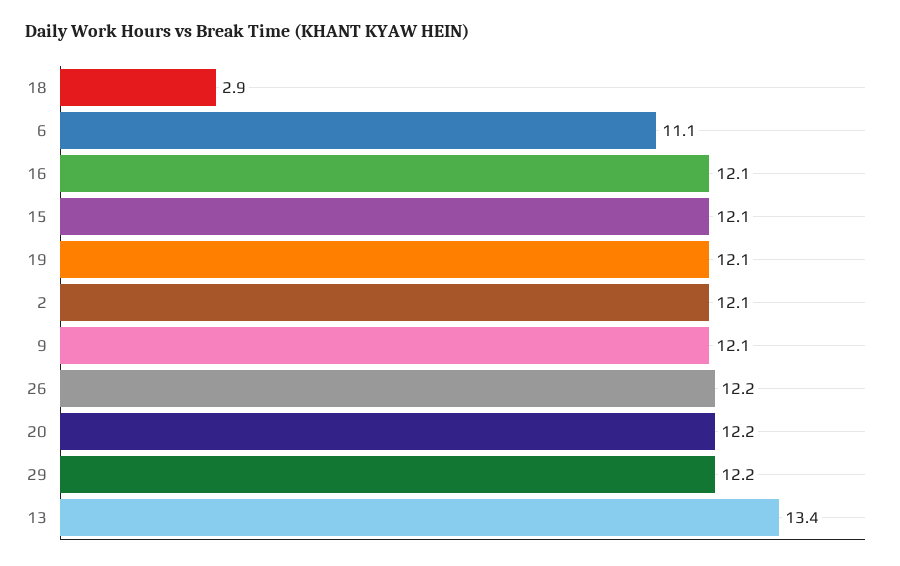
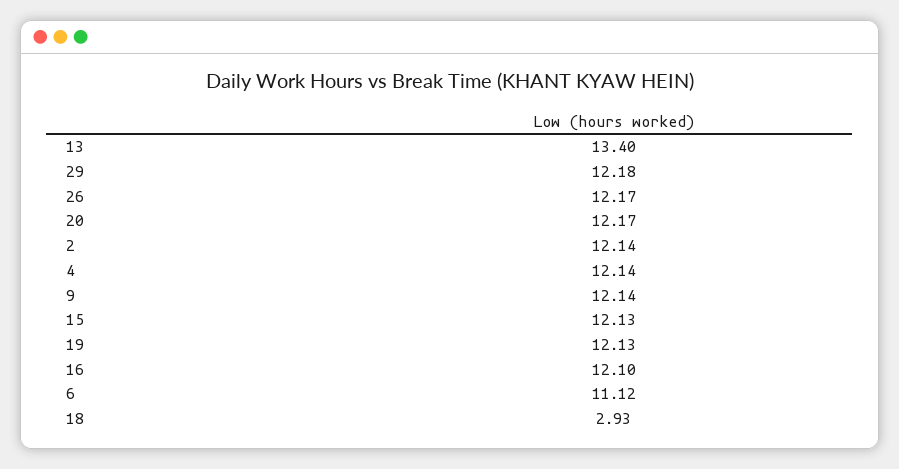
  {
    "18": 2.93,
    "6": 11.12,
    "16": 12.1,
    "15": 12.13,
    "19": 12.13,
    "2": 12.14,
    "9": 12.14,
    "26": 12.17,
    "20": 12.17,
    "29": 12.18,
-   "13": 13.4
+   "13": 13.4,
+   "4": 12.14
  }

